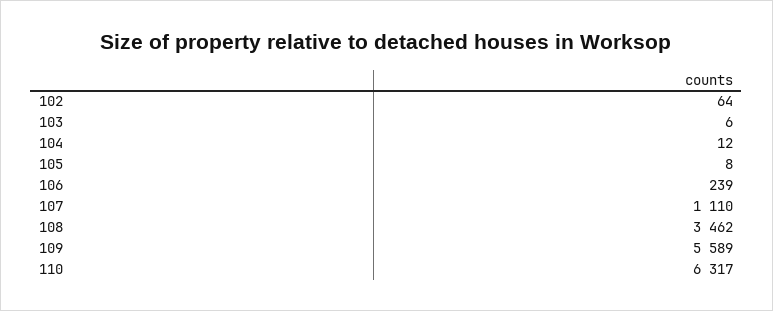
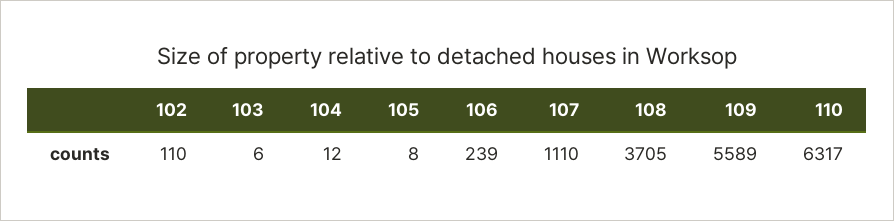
  {
-   "102": 64,
+   "102": 110,
    "103": 6,
    "104": 12,
    "105": 8,
    "106": 239,
    "107": 1110,
-   "108": 3462,
+   "108": 3705,
    "109": 5589,
    "110": 6317
  }

